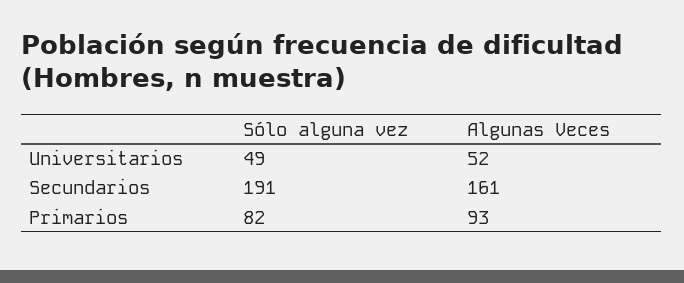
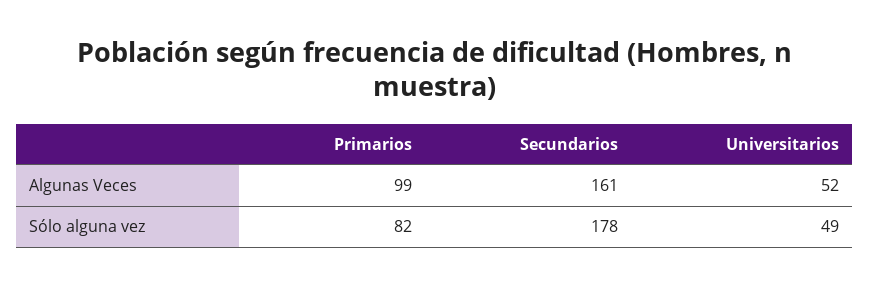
  {
    "Sólo alguna vez": {
      "Universitarios": 49,
-     "Secundarios": 191,
+     "Secundarios": 178,
      "Primarios": 82
    },
    "Algunas Veces": {
      "Universitarios": 52,
      "Secundarios": 161,
-     "Primarios": 93
+     "Primarios": 99
    }
  }

